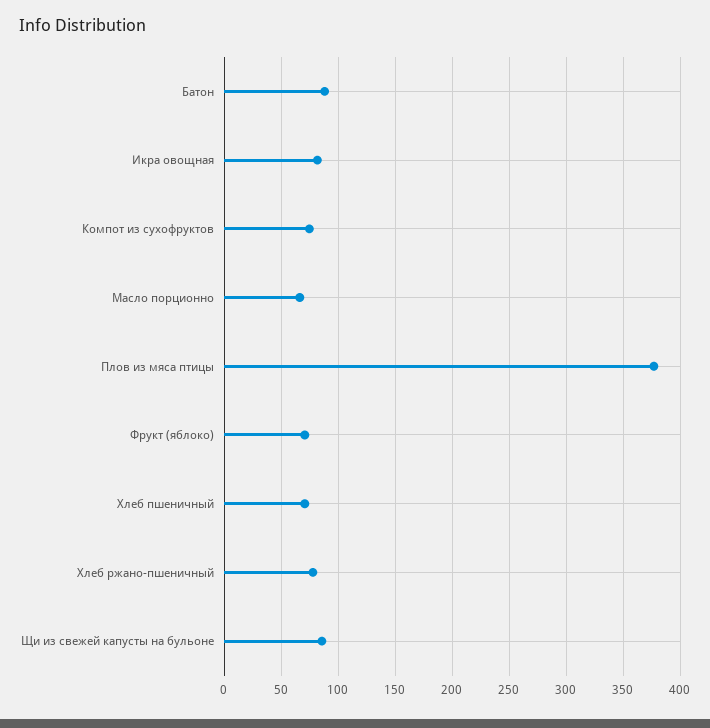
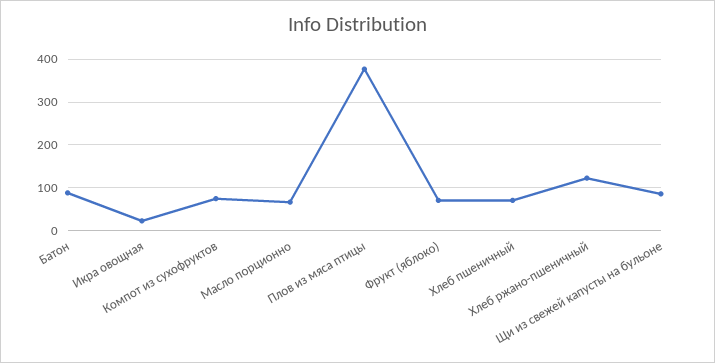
  {
    "Батон": 90,
-   "Икра овощная": 80,
+   "Икра овощная": 20,
    "Компот из сухофруктов": 70,
    "Масло порционно": 70,
    "Плов из мяса птицы": 380,
    "Фрукт (яблоко)": 70,
    "Хлеб пшеничный": 70,
-   "Хлеб ржано-пшеничный": 80,
+   "Хлеб ржано-пшеничный": 120,
    "Щи из свежей капусты на бульоне": 90
  }

